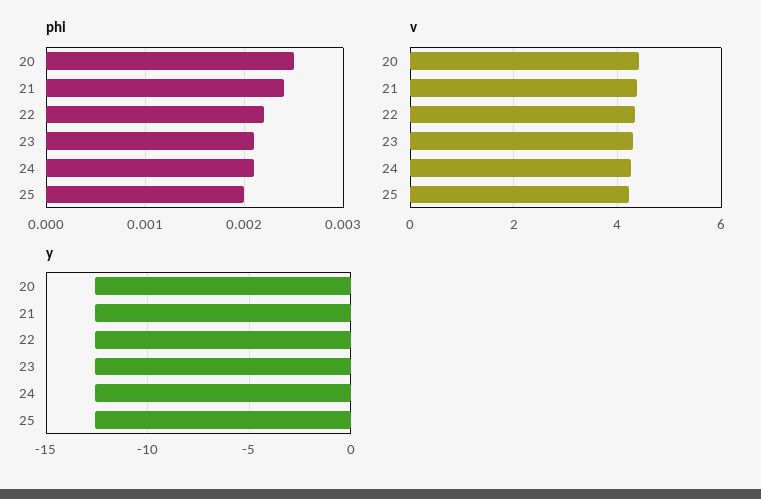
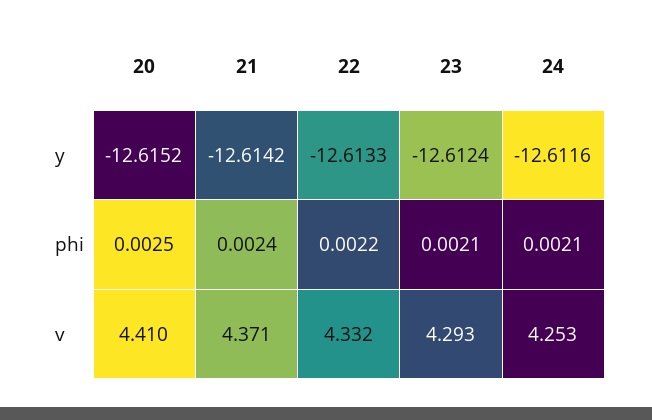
  {
    "phi": {
      "20": 0.0025,
      "21": 0.0024,
      "22": 0.0022,
      "23": 0.0021,
-     "24": 0.0021,
+     "24": 0.0021
-     "25": 0.002
    },
    "v": {
      "20": 4.41,
      "21": 4.371,
      "22": 4.332,
      "23": 4.293,
-     "24": 4.253,
+     "24": 4.253
-     "25": 4.2
    },
    "y": {
      "20": -12.6152,
      "21": -12.6142,
      "22": -12.6133,
      "23": -12.6124,
-     "24": -12.6116,
+     "24": -12.6116
-     "25": -12.5
    }
  }

